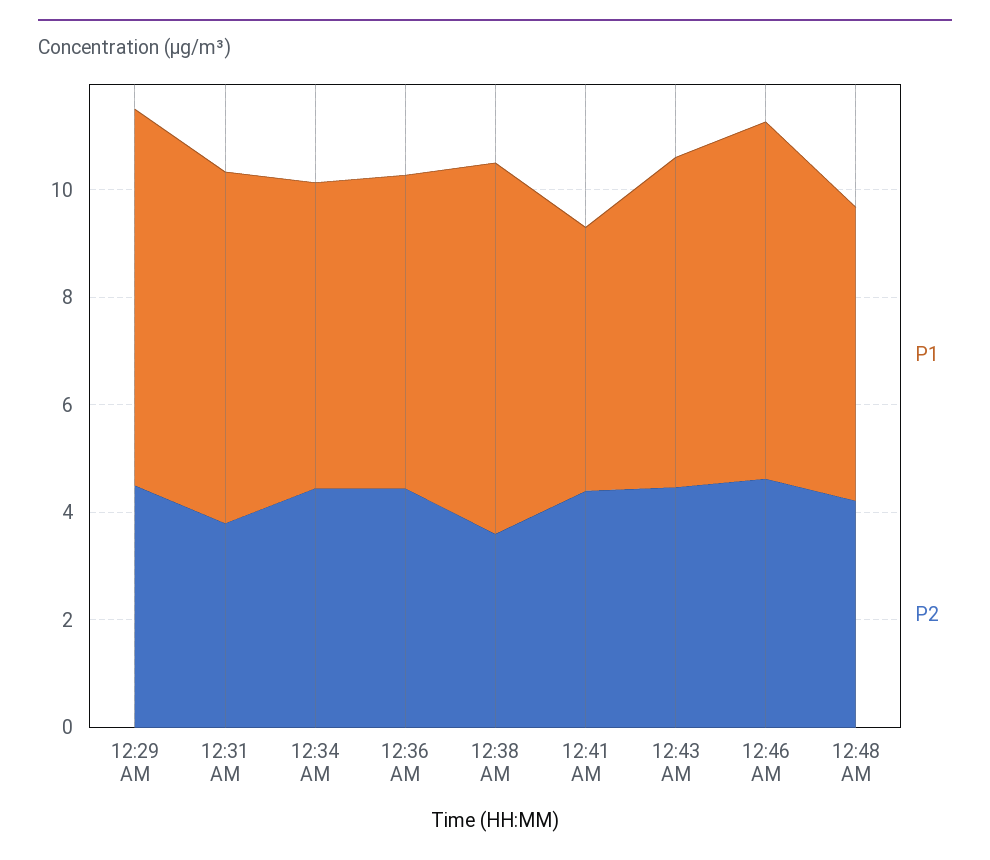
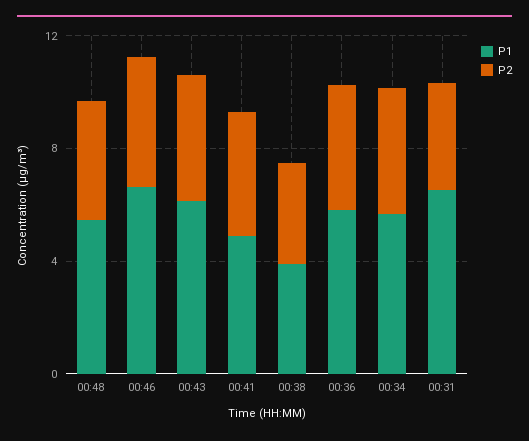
  {
    "P1": {
-     "12:29 AM": 7,
      "12:31 AM": 6.5,
      "12:34 AM": 5.5,
      "12:36 AM": 6,
-     "12:38 AM": 7,
+     "12:38 AM": 4,
      "12:41 AM": 5,
      "12:43 AM": 6,
      "12:46 AM": 6.5,
      "12:48 AM": 5.5
    },
    "P2": {
-     "12:29 AM": 4.5,
      "12:31 AM": 4,
      "12:34 AM": 4.5,
      "12:36 AM": 4.5,
      "12:38 AM": 3.5,
      "12:41 AM": 4.5,
      "12:43 AM": 4.5,
      "12:46 AM": 4.5,
      "12:48 AM": 4
    }
  }

